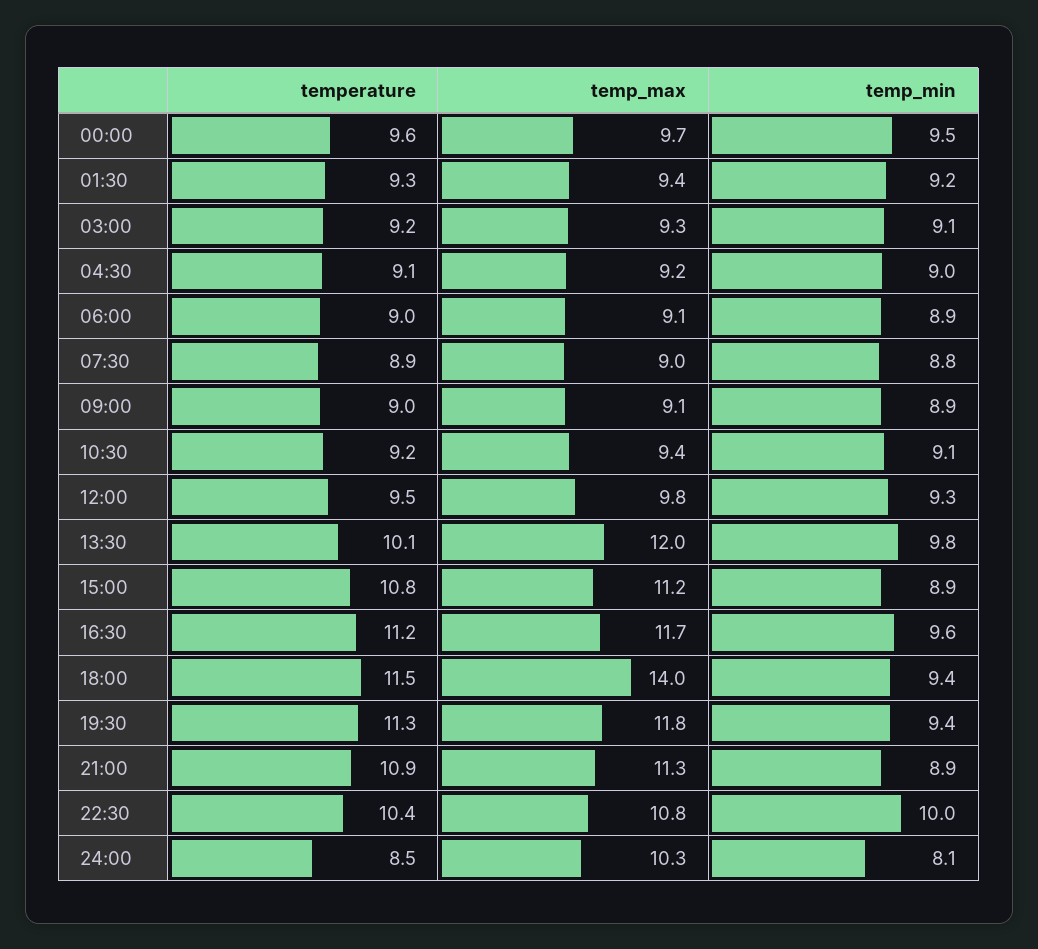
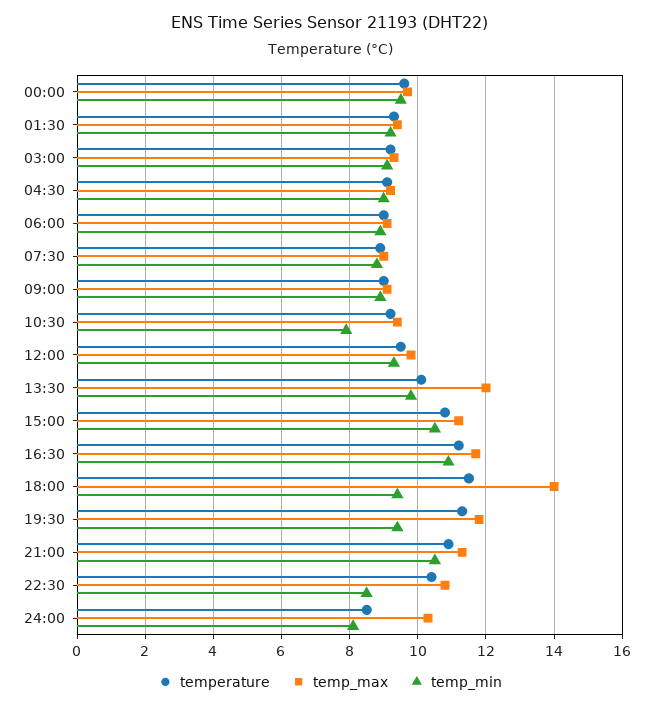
  {
    "temperature": {
      "00:00": 9.6,
      "01:30": 9.3,
      "03:00": 9.2,
      "04:30": 9.1,
      "06:00": 9,
      "07:30": 8.9,
      "09:00": 9,
      "10:30": 9.2,
      "12:00": 9.5,
      "13:30": 10.1,
      "15:00": 10.8,
      "16:30": 11.2,
      "18:00": 11.5,
      "19:30": 11.3,
      "21:00": 10.9,
      "22:30": 10.4,
      "24:00": 8.5
    },
    "temp_max": {
      "00:00": 9.7,
      "01:30": 9.4,
      "03:00": 9.3,
      "04:30": 9.2,
      "06:00": 9.1,
      "07:30": 9,
      "09:00": 9.1,
      "10:30": 9.4,
      "12:00": 9.8,
      "13:30": 12,
      "15:00": 11.2,
      "16:30": 11.7,
      "18:00": 14,
      "19:30": 11.8,
      "21:00": 11.3,
      "22:30": 10.8,
      "24:00": 10.3
    },
    "temp_min": {
      "00:00": 9.5,
      "01:30": 9.2,
      "03:00": 9.1,
      "04:30": 9,
      "06:00": 8.9,
      "07:30": 8.8,
      "09:00": 8.9,
-     "10:30": 9.1,
+     "10:30": 8,
      "12:00": 9.3,
      "13:30": 9.8,
-     "15:00": 8.9,
+     "15:00": 10.5,
-     "16:30": 9.6,
+     "16:30": 11,
      "18:00": 9.4,
      "19:30": 9.4,
-     "21:00": 8.9,
+     "21:00": 10.5,
-     "22:30": 10,
+     "22:30": 8.5,
      "24:00": 8.1
    }
  }

